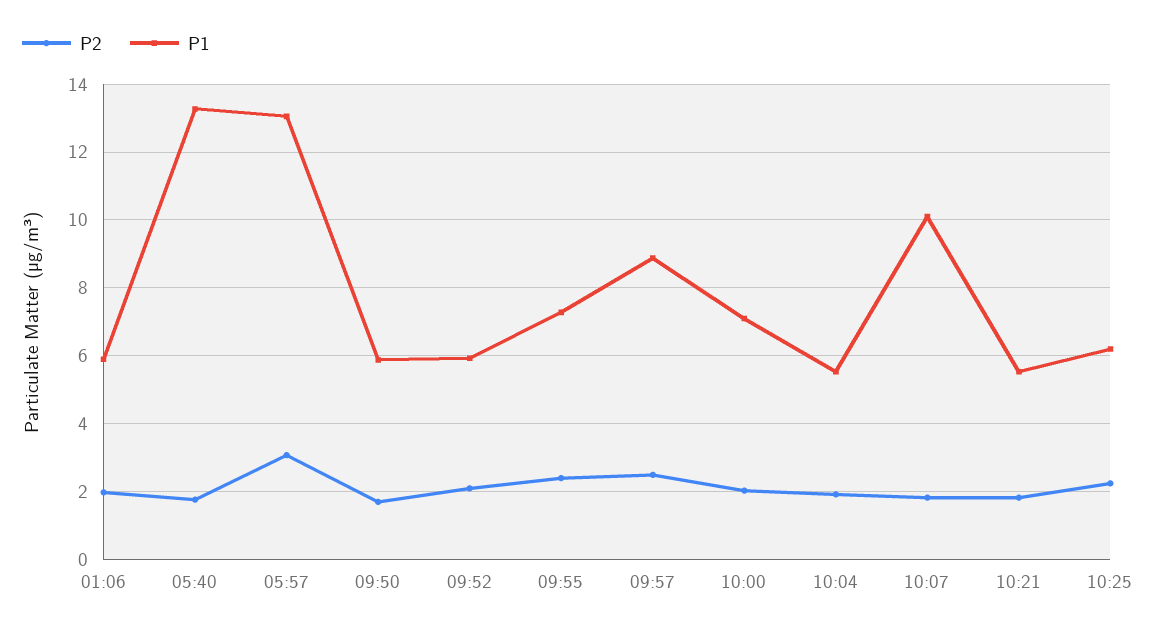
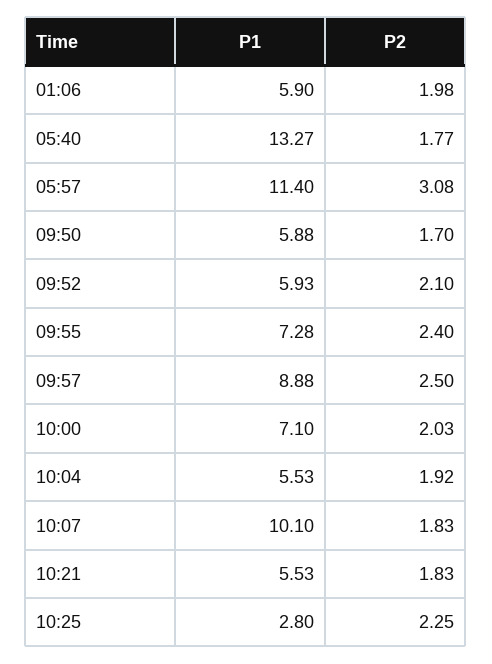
  {
    "P2": {
      "01:06": 1.98,
      "05:40": 1.77,
      "05:57": 3.08,
      "09:50": 1.7,
      "09:52": 2.1,
      "09:55": 2.4,
      "09:57": 2.5,
      "10:00": 2.03,
      "10:04": 1.92,
      "10:07": 1.83,
      "10:21": 1.83,
      "10:25": 2.25
    },
    "P1": {
      "01:06": 5.9,
      "05:40": 13.27,
-     "05:57": 13,
+     "05:57": 11.4,
      "09:50": 5.88,
      "09:52": 5.93,
      "09:55": 7.28,
      "09:57": 8.88,
      "10:00": 7.1,
      "10:04": 5.53,
      "10:07": 10.1,
      "10:21": 5.53,
-     "10:25": 6.2
+     "10:25": 2.8
    }
  }

